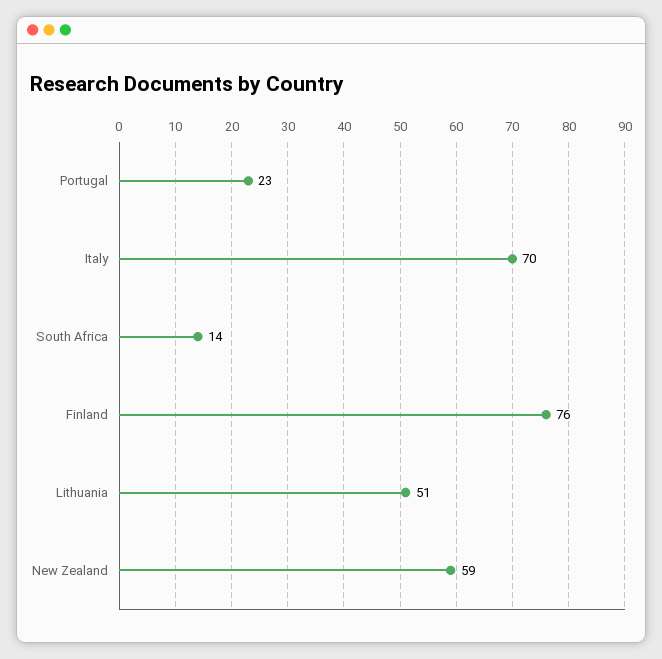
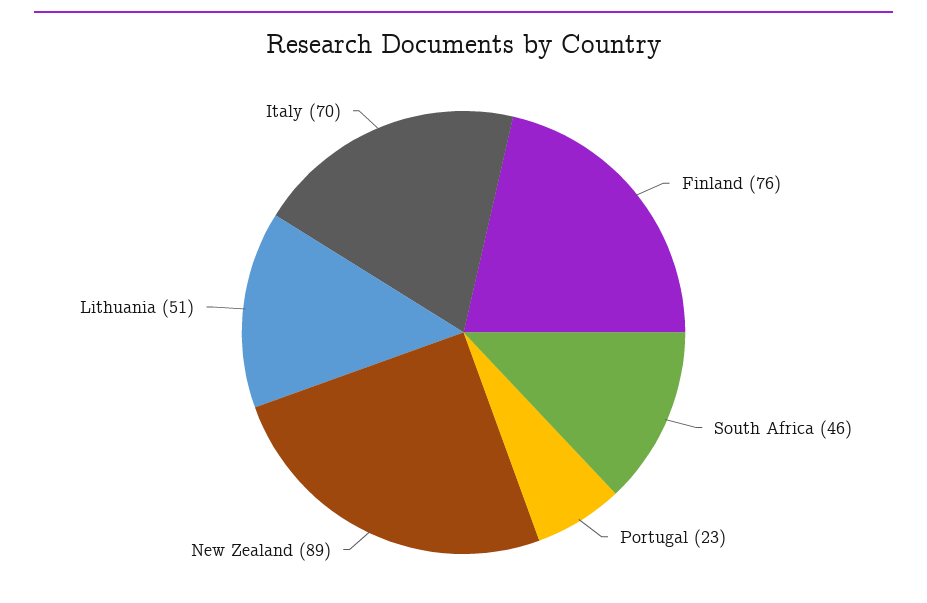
  {
    "Portugal": 23,
    "Italy": 70,
-   "South Africa": 14,
+   "South Africa": 46,
    "Finland": 76,
    "Lithuania": 51,
-   "New Zealand": 59
+   "New Zealand": 89
  }

